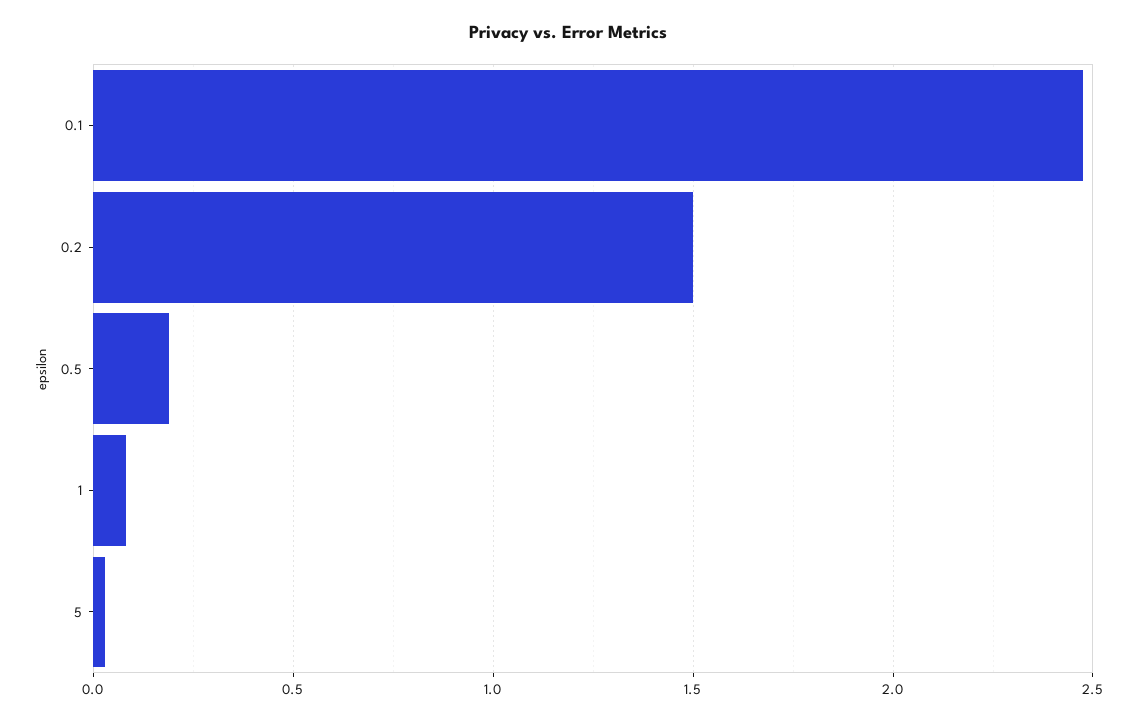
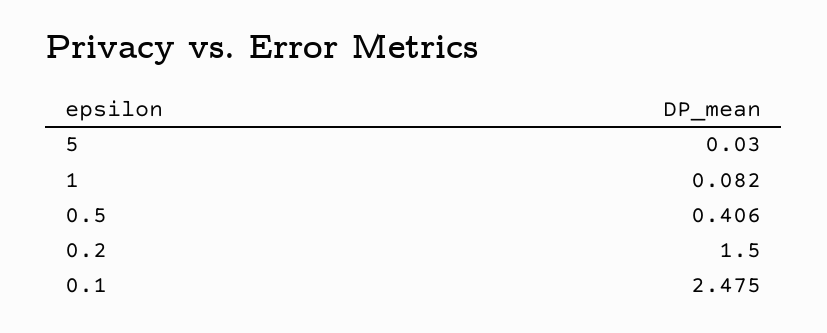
  {
    "0.1": 2.475,
    "0.2": 1.5,
-   "0.5": 0.2,
+   "0.5": 0.406,
    "1": 0.082,
    "5": 0.03
  }

